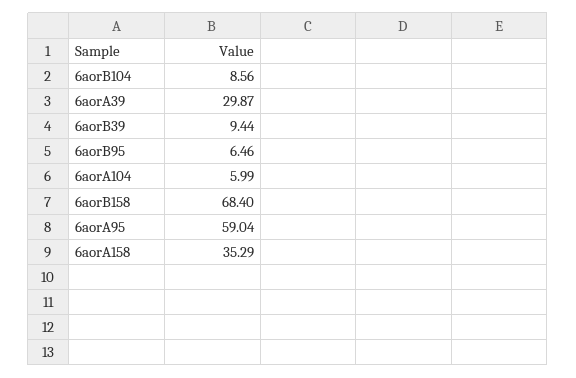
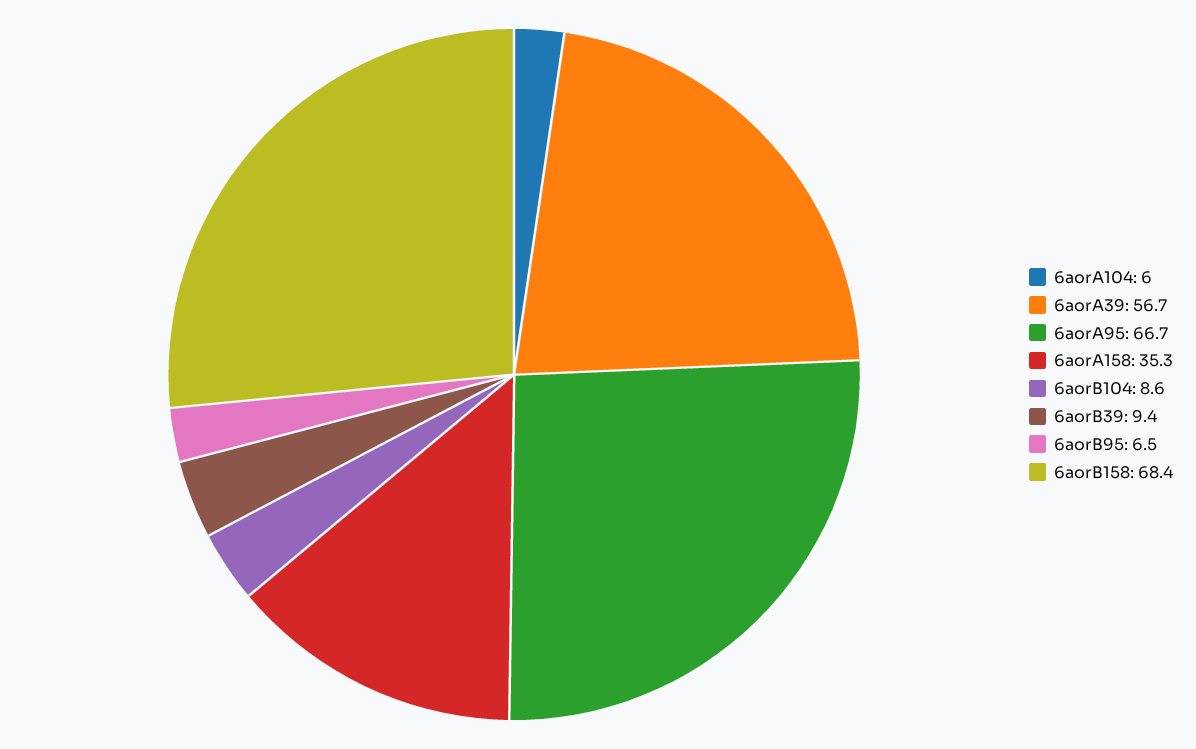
  {
    "6aorB104": 8.56,
-   "6aorA39": 29.87,
+   "6aorA39": 56.7,
    "6aorB39": 9.44,
    "6aorB95": 6.46,
    "6aorA104": 5.99,
    "6aorB158": 68.4,
-   "6aorA95": 59.04,
+   "6aorA95": 66.7,
    "6aorA158": 35.29
  }

